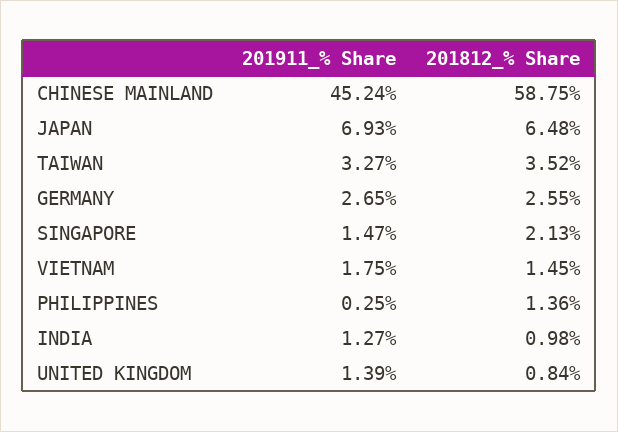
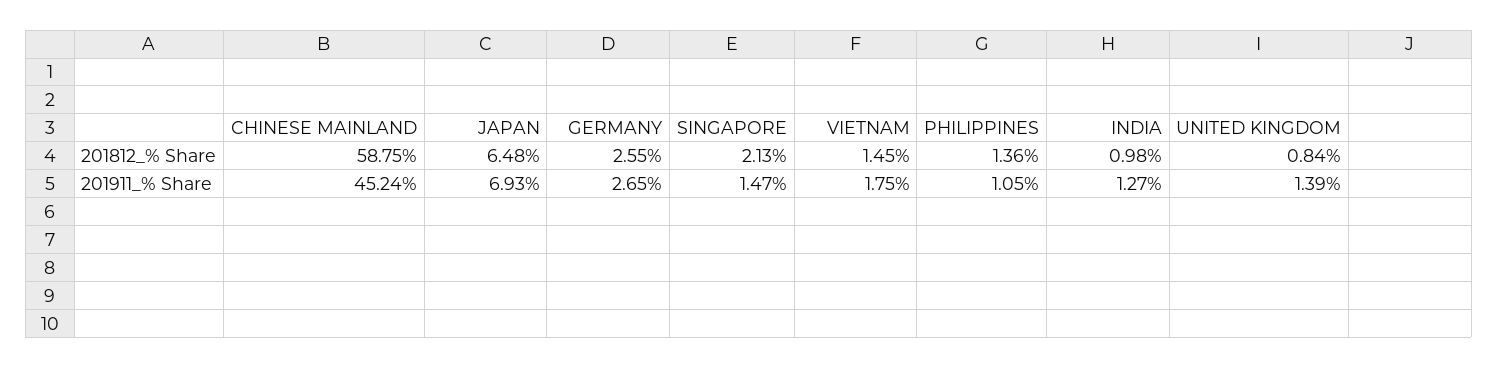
  {
    "201911_% Share": {
      "CHINESE MAINLAND": 45.24,
      "JAPAN": 6.93,
-     "TAIWAN": 3.27,
      "GERMANY": 2.65,
      "SINGAPORE": 1.47,
      "VIETNAM": 1.75,
-     "PHILIPPINES": 0.25,
+     "PHILIPPINES": 1.05,
      "INDIA": 1.27,
      "UNITED KINGDOM": 1.39
    },
    "201812_% Share": {
      "CHINESE MAINLAND": 58.75,
      "JAPAN": 6.48,
-     "TAIWAN": 3.52,
      "GERMANY": 2.55,
      "SINGAPORE": 2.13,
      "VIETNAM": 1.45,
      "PHILIPPINES": 1.36,
      "INDIA": 0.98,
      "UNITED KINGDOM": 0.84
    }
  }

